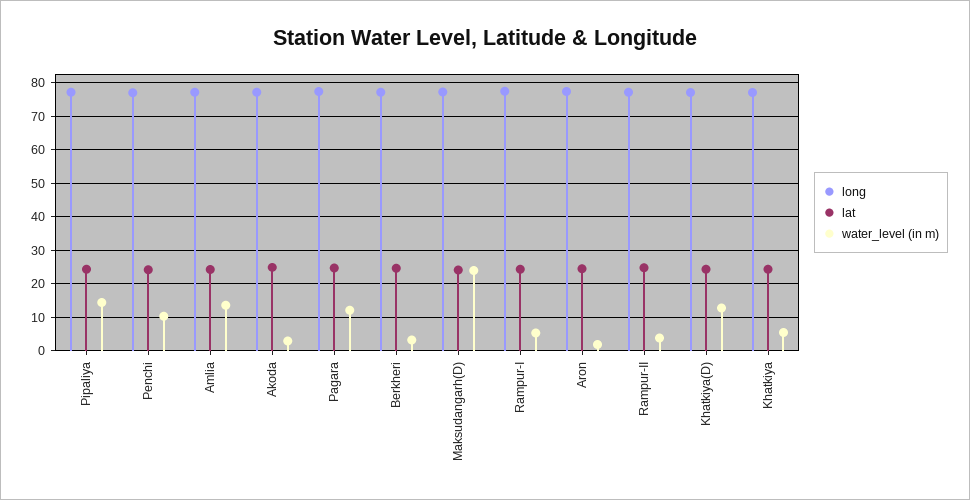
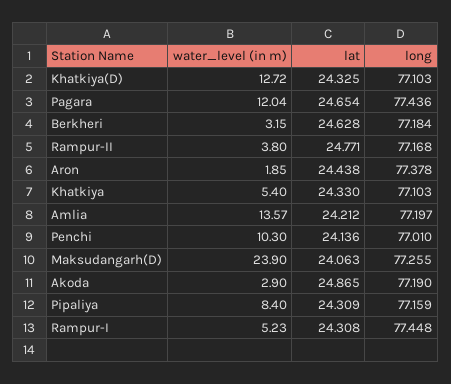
  {
    "long": {
      "Pipaliya": 77.159,
      "Penchi": 77.01,
      "Amlia": 77.197,
      "Akoda": 77.19,
      "Pagara": 77.436,
      "Berkheri": 77.184,
      "Maksudangarh(D)": 77.255,
      "Rampur-I": 77.448,
      "Aron": 77.378,
      "Rampur-II": 77.168,
      "Khatkiya(D)": 77.103,
      "Khatkiya": 77.103
    },
    "lat": {
      "Pipaliya": 24.309,
      "Penchi": 24.136,
      "Amlia": 24.212,
      "Akoda": 24.865,
      "Pagara": 24.654,
      "Berkheri": 24.628,
      "Maksudangarh(D)": 24.063,
      "Rampur-I": 24.308,
      "Aron": 24.438,
      "Rampur-II": 24.771,
      "Khatkiya(D)": 24.325,
      "Khatkiya": 24.33
    },
    "water_level (in m)": {
-     "Pipaliya": 14,
+     "Pipaliya": 8.4,
      "Penchi": 10.3,
      "Amlia": 13.57,
      "Akoda": 2.9,
      "Pagara": 12.04,
      "Berkheri": 3.15,
      "Maksudangarh(D)": 23.9,
      "Rampur-I": 5.23,
      "Aron": 1.85,
      "Rampur-II": 3.8,
      "Khatkiya(D)": 12.72,
      "Khatkiya": 5.4
    }
  }

